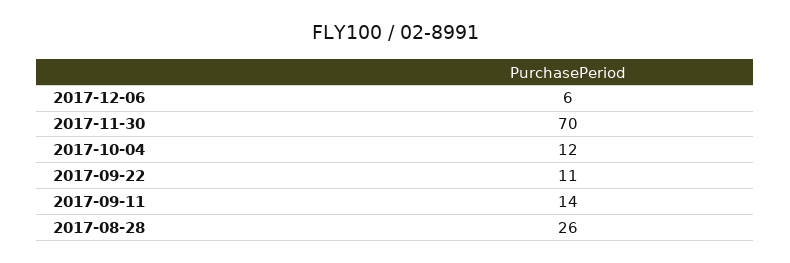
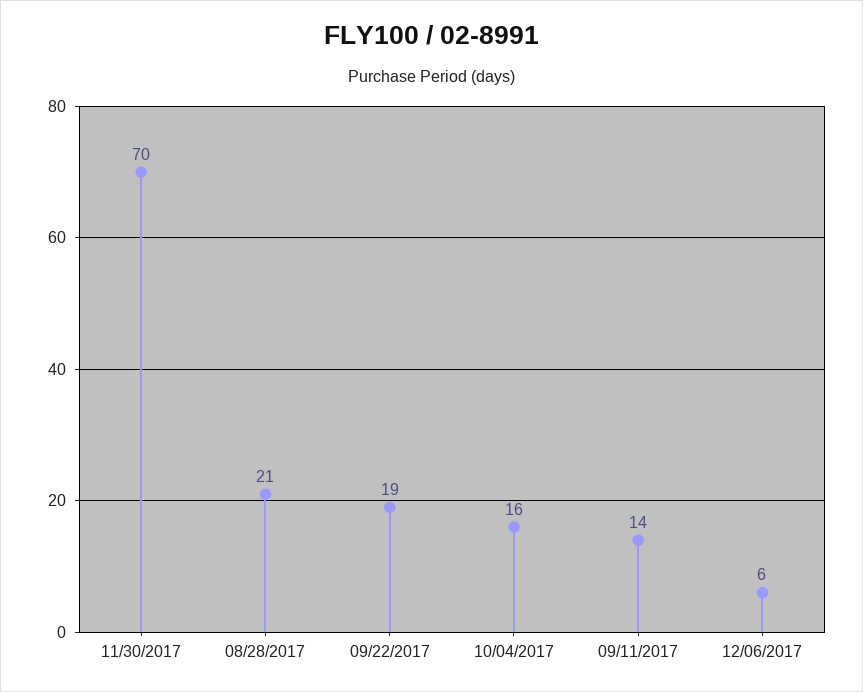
  {
    "2017-12-06": 6,
    "2017-11-30": 70,
-   "2017-10-04": 12,
+   "2017-10-04": 16,
-   "2017-09-22": 11,
+   "2017-09-22": 19,
    "2017-09-11": 14,
-   "2017-08-28": 26
+   "2017-08-28": 21
  }

